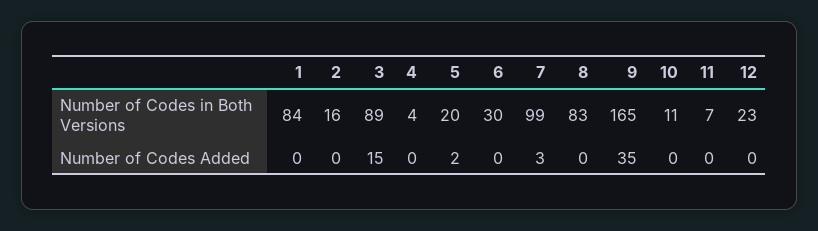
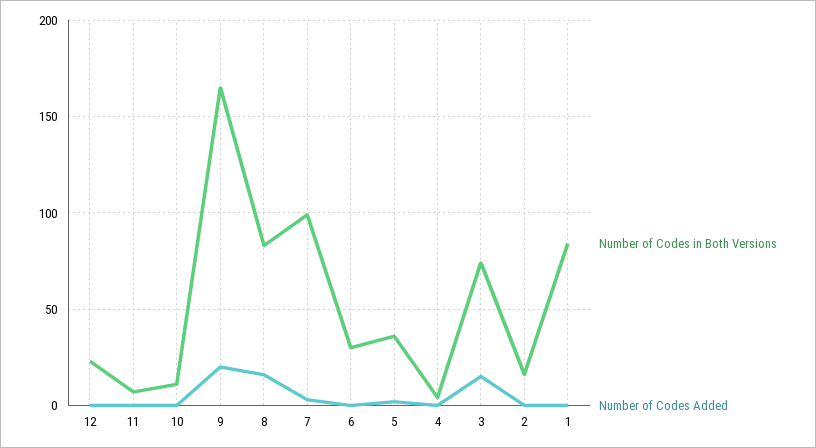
  {
    "Number of Codes in Both Versions": {
      "1": 84,
      "2": 16,
-     "3": 89,
+     "3": 75,
      "4": 4,
-     "5": 20,
+     "5": 35,
      "6": 30,
      "7": 99,
      "8": 83,
      "9": 165,
      "10": 11,
      "11": 7,
      "12": 23
    },
    "Number of Codes Added": {
      "1": 0,
      "2": 0,
      "3": 15,
      "4": 0,
      "5": 2,
      "6": 0,
      "7": 3,
-     "8": 0,
+     "8": 15,
-     "9": 35,
+     "9": 20,
      "10": 0,
      "11": 0,
      "12": 0
    }
  }

